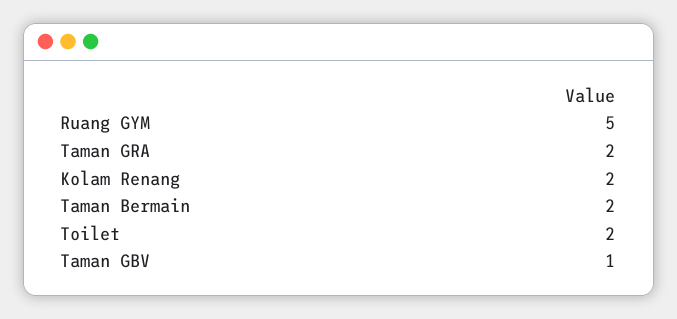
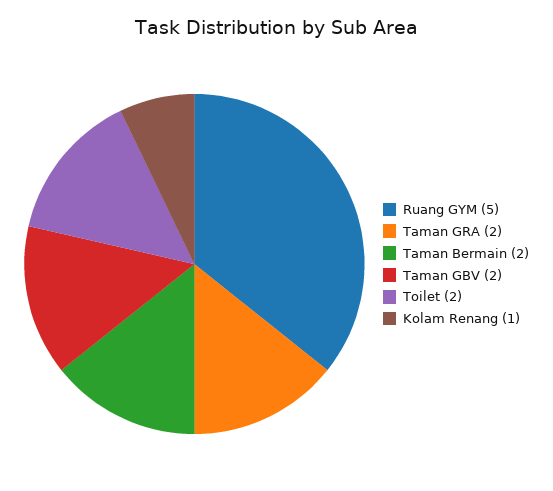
  {
    "Ruang GYM": 5,
    "Taman GRA": 2,
-   "Kolam Renang": 2,
+   "Kolam Renang": 1,
    "Taman Bermain": 2,
    "Toilet": 2,
-   "Taman GBV": 1
+   "Taman GBV": 2
  }

